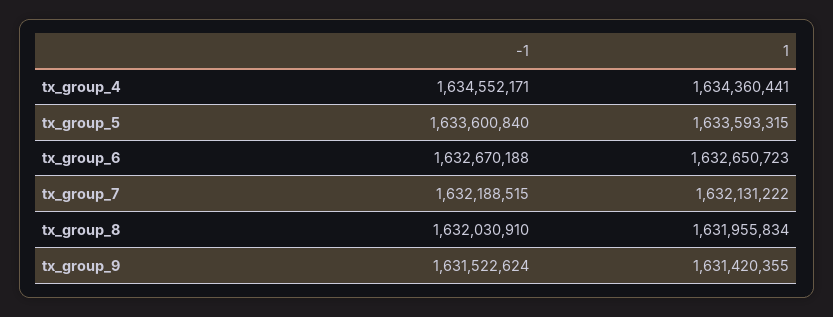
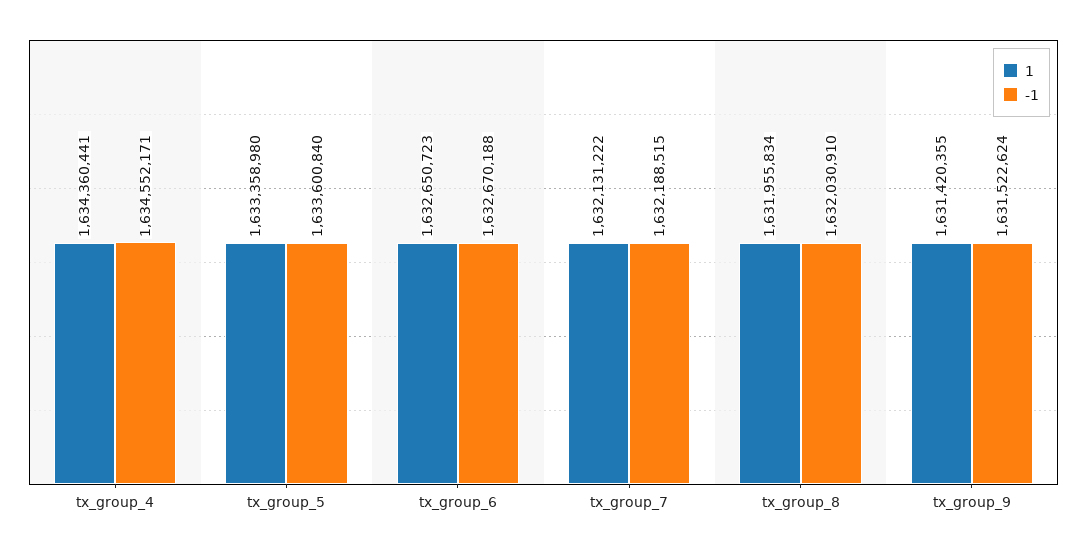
  {
    "-1": {
      "tx_group_4": 1634552171,
      "tx_group_5": 1633600840,
      "tx_group_6": 1632670188,
      "tx_group_7": 1632188515,
      "tx_group_8": 1632030910,
      "tx_group_9": 1631522624
    },
    "1": {
      "tx_group_4": 1634360441,
-     "tx_group_5": 1633593315,
+     "tx_group_5": 1633358980,
      "tx_group_6": 1632650723,
      "tx_group_7": 1632131222,
      "tx_group_8": 1631955834,
      "tx_group_9": 1631420355
    }
  }

